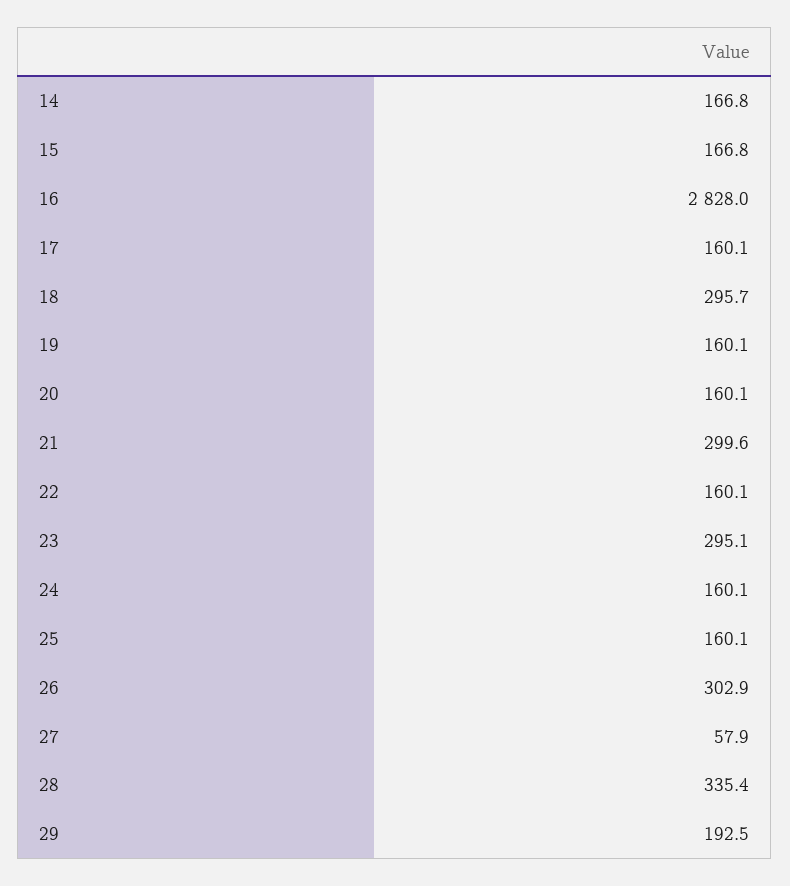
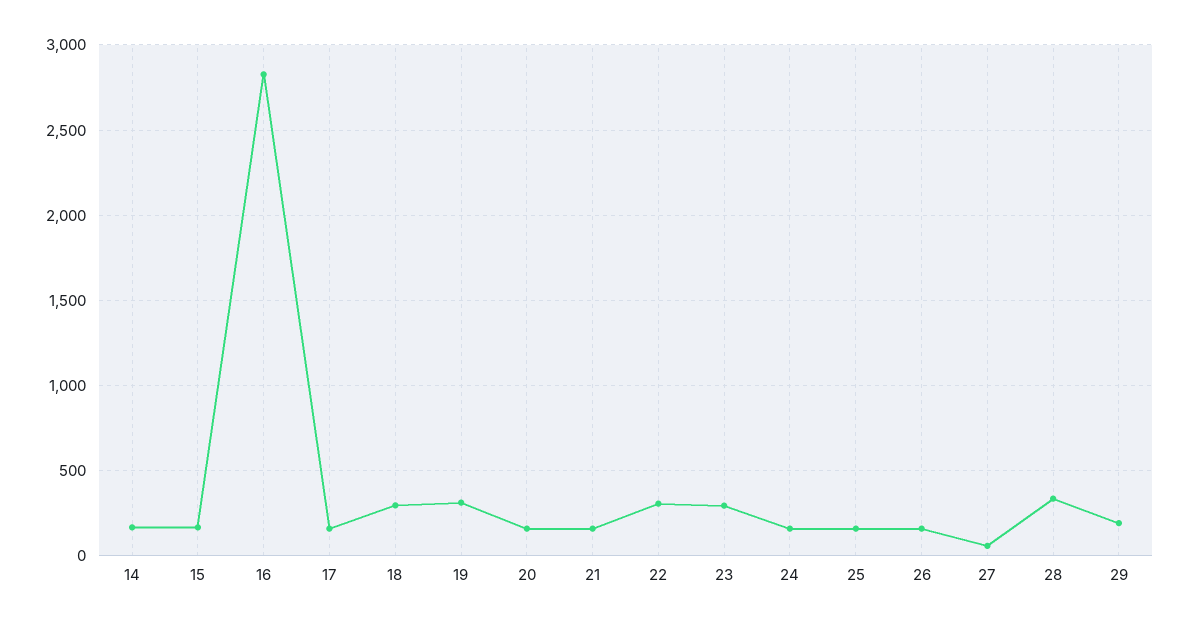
  {
    "14": 166.8,
    "15": 166.8,
    "16": 2828,
    "17": 160.1,
    "18": 295.7,
-   "19": 160.1,
+   "19": 300,
    "20": 160.1,
-   "21": 299.6,
+   "21": 150,
-   "22": 160.1,
+   "22": 300,
    "23": 295.1,
    "24": 160.1,
    "25": 160.1,
-   "26": 302.9,
+   "26": 150,
    "27": 57.9,
    "28": 335.4,
    "29": 192.5
  }

